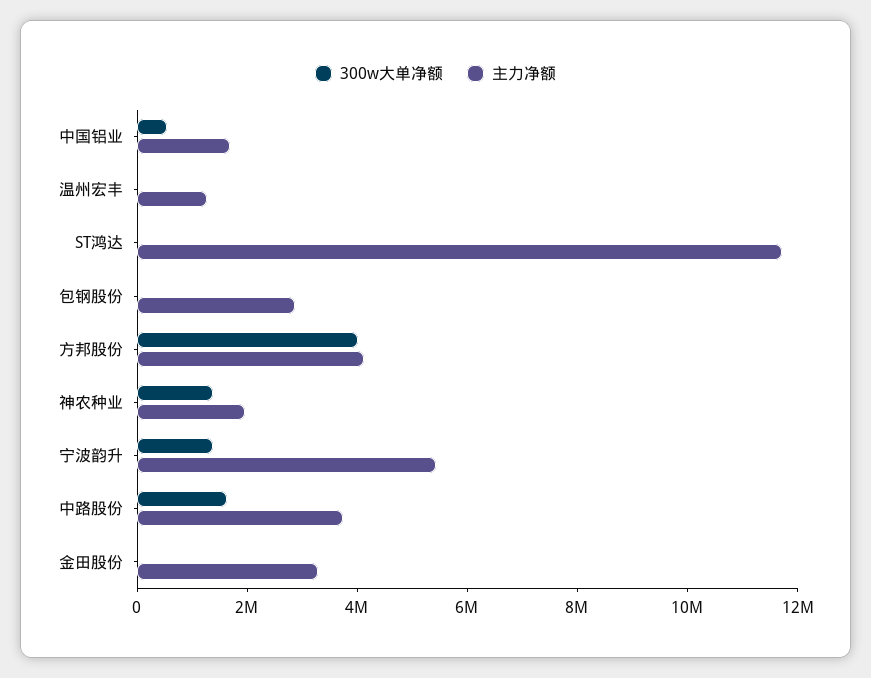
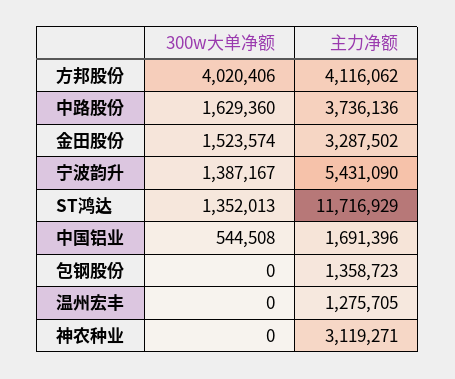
  {
    "300w大单净额": {
      "中国铝业": 544508,
      "温州宏丰": 0,
-     "ST鸿达": 0,
+     "ST鸿达": 1352013,
      "包钢股份": 0,
      "方邦股份": 4020406,
-     "神农种业": 1500000,
+     "神农种业": 0,
      "宁波韵升": 1387167,
      "中路股份": 1629360,
-     "金田股份": 0
+     "金田股份": 1523574
    },
    "主力净额": {
      "中国铝业": 1691396,
      "温州宏丰": 1275705,
      "ST鸿达": 11716929,
-     "包钢股份": 3000000,
+     "包钢股份": 1358723,
      "方邦股份": 4116062,
-     "神农种业": 2000000,
+     "神农种业": 3119271,
      "宁波韵升": 5431090,
      "中路股份": 3736136,
      "金田股份": 3287502
    }
  }

